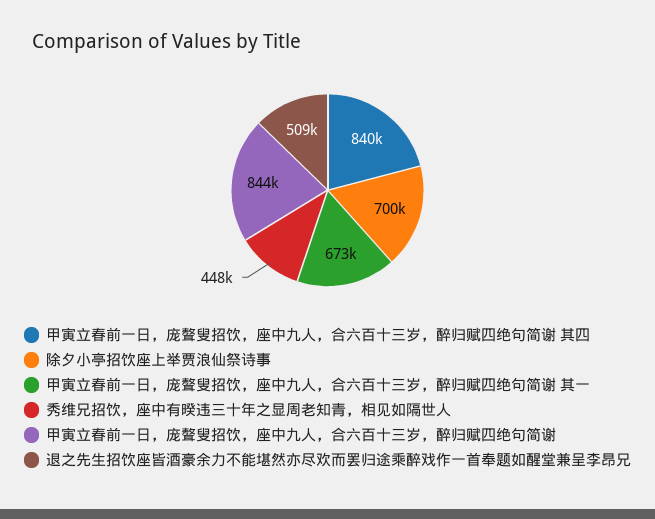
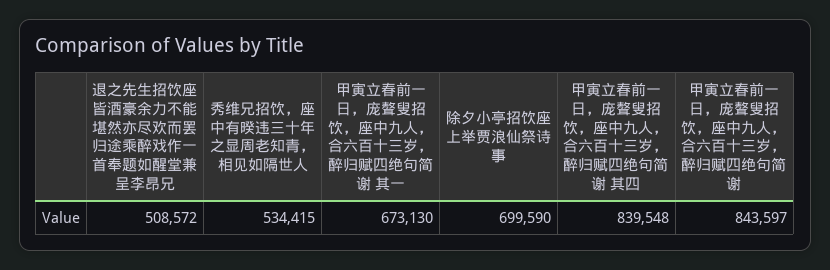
  {
    "甲寅立春前一日，庞聱叟招饮，座中九人，合六百十三岁，醉归赋四绝句简谢 其四": 839548,
    "除夕小亭招饮座上举贾浪仙祭诗事": 699590,
    "甲寅立春前一日，庞聱叟招饮，座中九人，合六百十三岁，醉归赋四绝句简谢 其一": 673130,
-   "秀维兄招饮，座中有暌违三十年之显周老知青，相见如隔世人": 448000,
+   "秀维兄招饮，座中有暌违三十年之显周老知青，相见如隔世人": 534415,
    "甲寅立春前一日，庞聱叟招饮，座中九人，合六百十三岁，醉归赋四绝句简谢": 843597,
    "退之先生招饮座皆酒豪余力不能堪然亦尽欢而罢归途乘醉戏作一首奉题如醒堂兼呈李昂兄": 508572
  }

